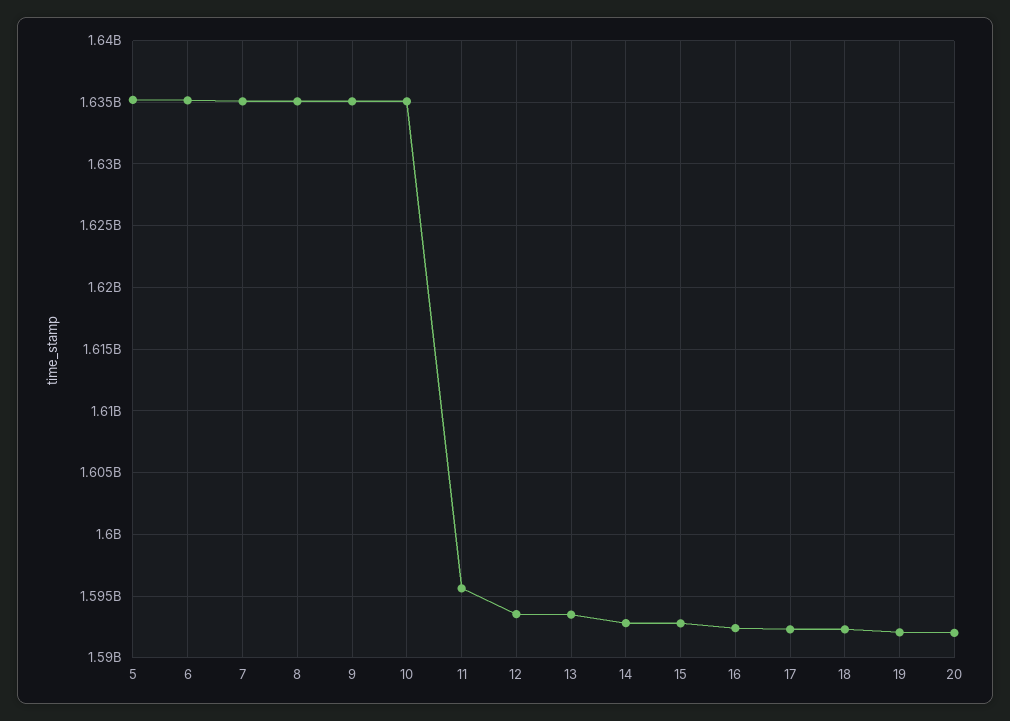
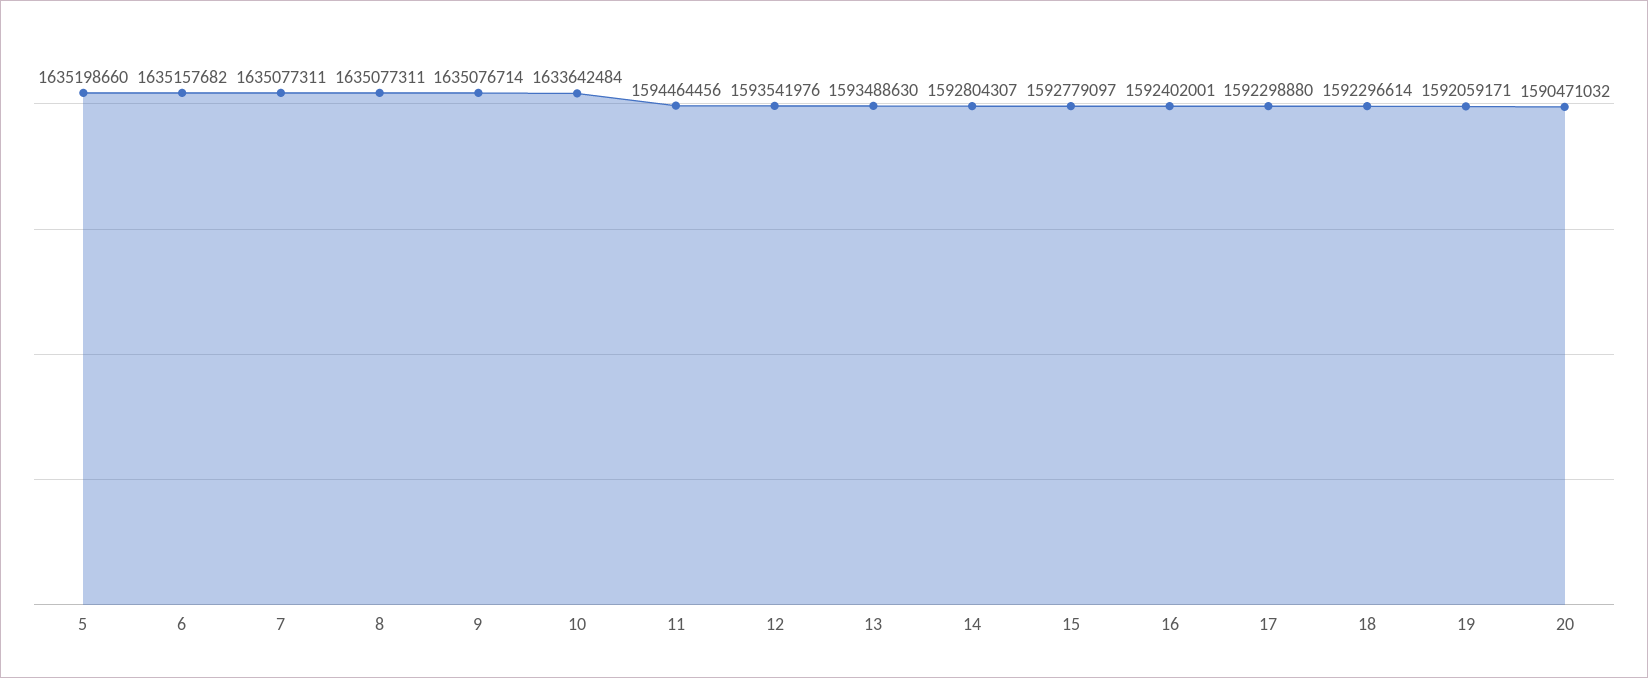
  {
    "5": 1635198660,
    "6": 1635157682,
    "7": 1635077311,
    "8": 1635077311,
    "9": 1635076714,
-   "10": 1635000000,
+   "10": 1633642484,
-   "11": 1595500000,
+   "11": 1594464456,
    "12": 1593541976,
    "13": 1593488630,
    "14": 1592804307,
    "15": 1592779097,
    "16": 1592402001,
    "17": 1592298880,
    "18": 1592296614,
    "19": 1592059171,
-   "20": 1592000000
+   "20": 1590471032
  }

